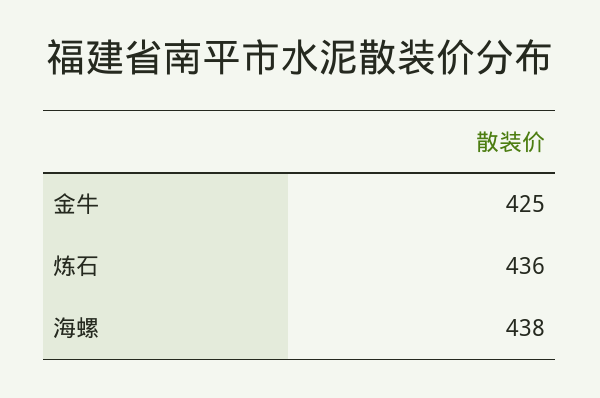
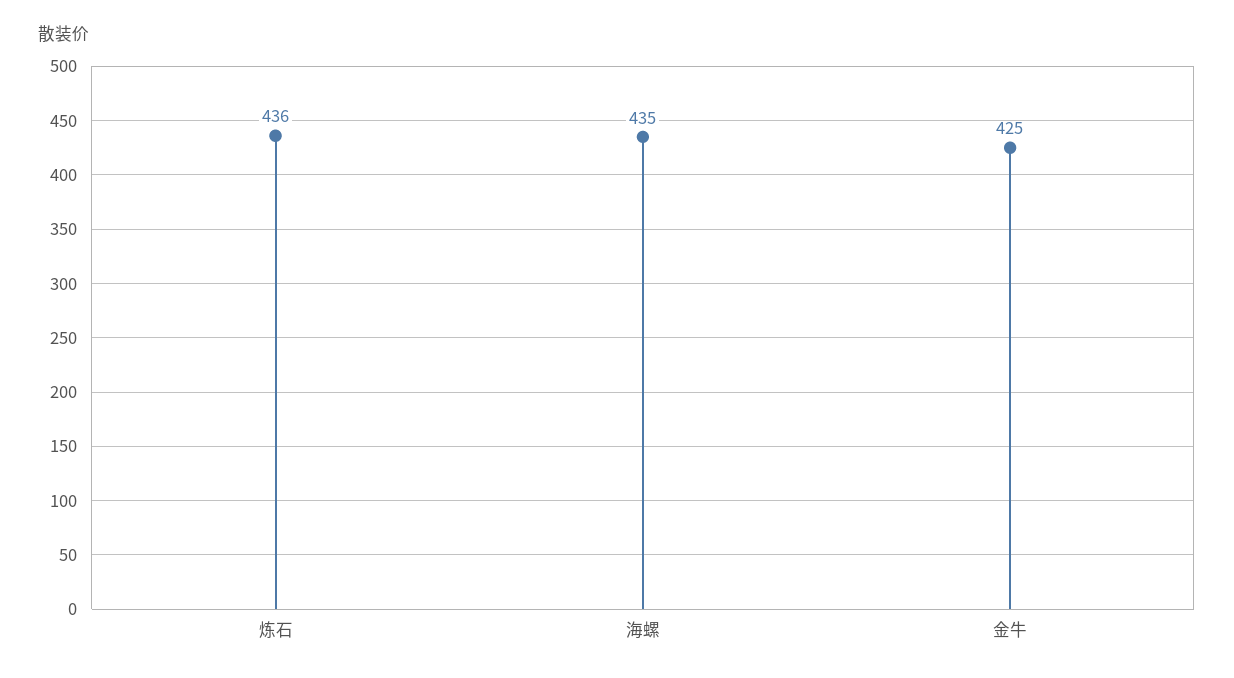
  {
    "金牛": 425,
    "炼石": 436,
-   "海螺": 438
+   "海螺": 435
  }

